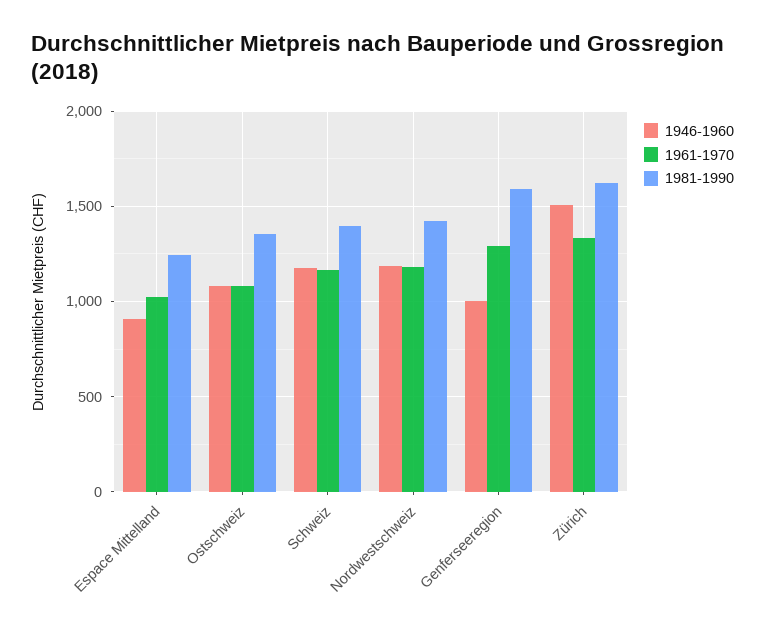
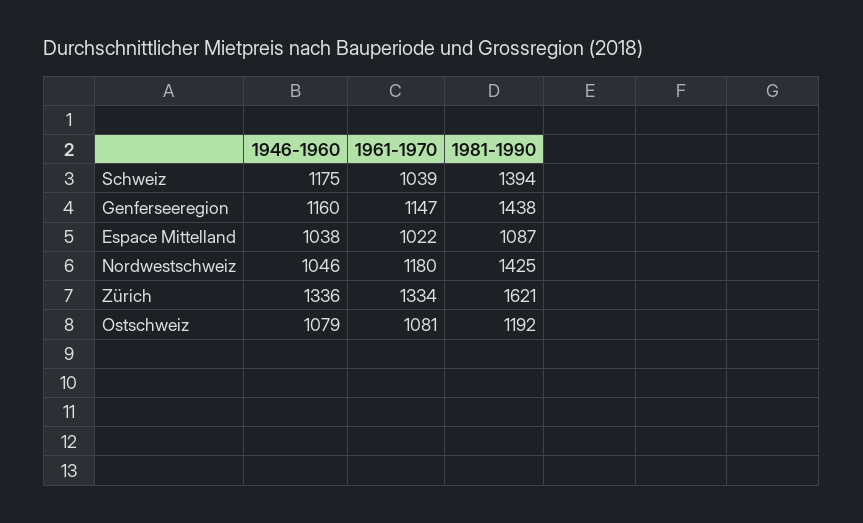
  {
    "1946-1960": {
-     "Espace Mittelland": 900,
+     "Espace Mittelland": 1038,
      "Ostschweiz": 1079,
      "Schweiz": 1175,
-     "Nordwestschweiz": 1200,
+     "Nordwestschweiz": 1046,
-     "Genferseeregion": 1000,
+     "Genferseeregion": 1160,
-     "Zürich": 1500
+     "Zürich": 1336
    },
    "1961-1970": {
      "Espace Mittelland": 1022,
      "Ostschweiz": 1081,
-     "Schweiz": 1150,
+     "Schweiz": 1039,
      "Nordwestschweiz": 1180,
-     "Genferseeregion": 1300,
+     "Genferseeregion": 1147,
      "Zürich": 1334
    },
    "1981-1990": {
-     "Espace Mittelland": 1250,
+     "Espace Mittelland": 1087,
-     "Ostschweiz": 1350,
+     "Ostschweiz": 1192,
      "Schweiz": 1394,
      "Nordwestschweiz": 1425,
-     "Genferseeregion": 1600,
+     "Genferseeregion": 1438,
      "Zürich": 1621
    }
  }

